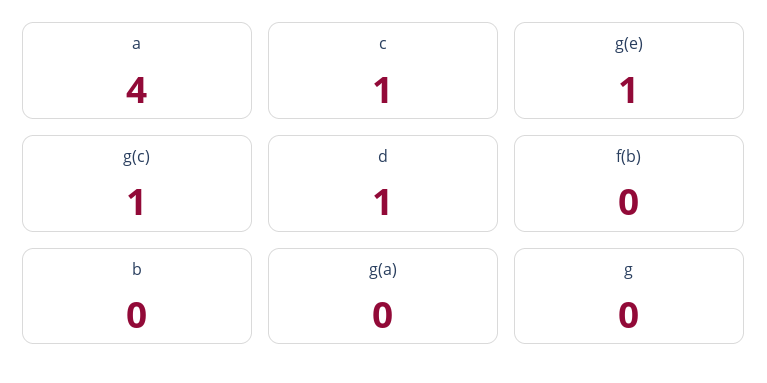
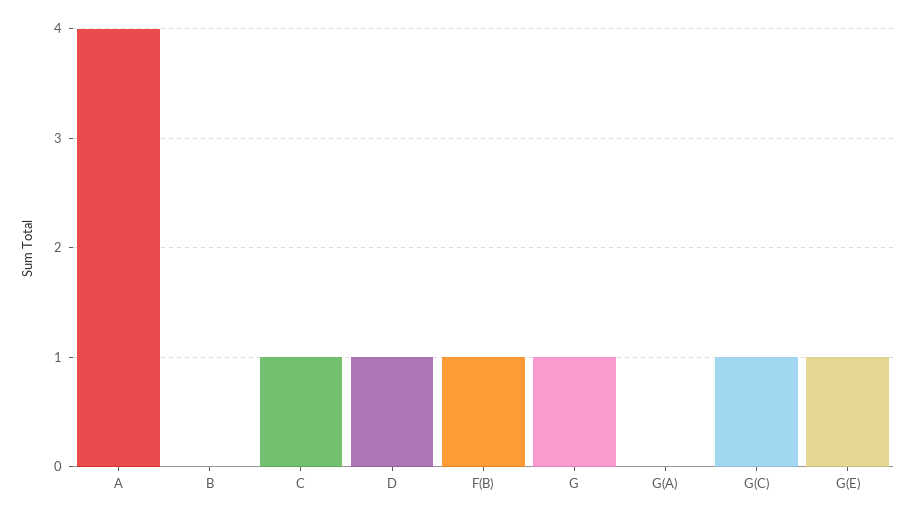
  {
    "a": 4,
    "c": 1,
    "g(e)": 1,
    "g(c)": 1,
    "d": 1,
-   "f(b)": 0,
+   "f(b)": 1,
    "b": 0,
    "g(a)": 0,
-   "g": 0
+   "g": 1
  }

